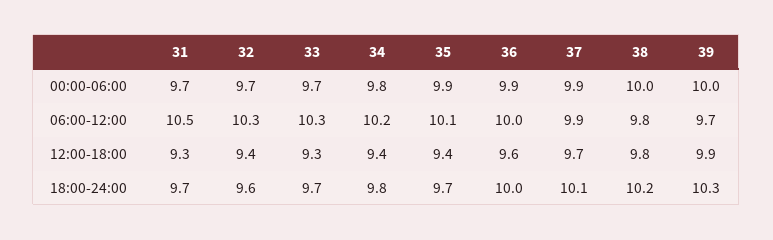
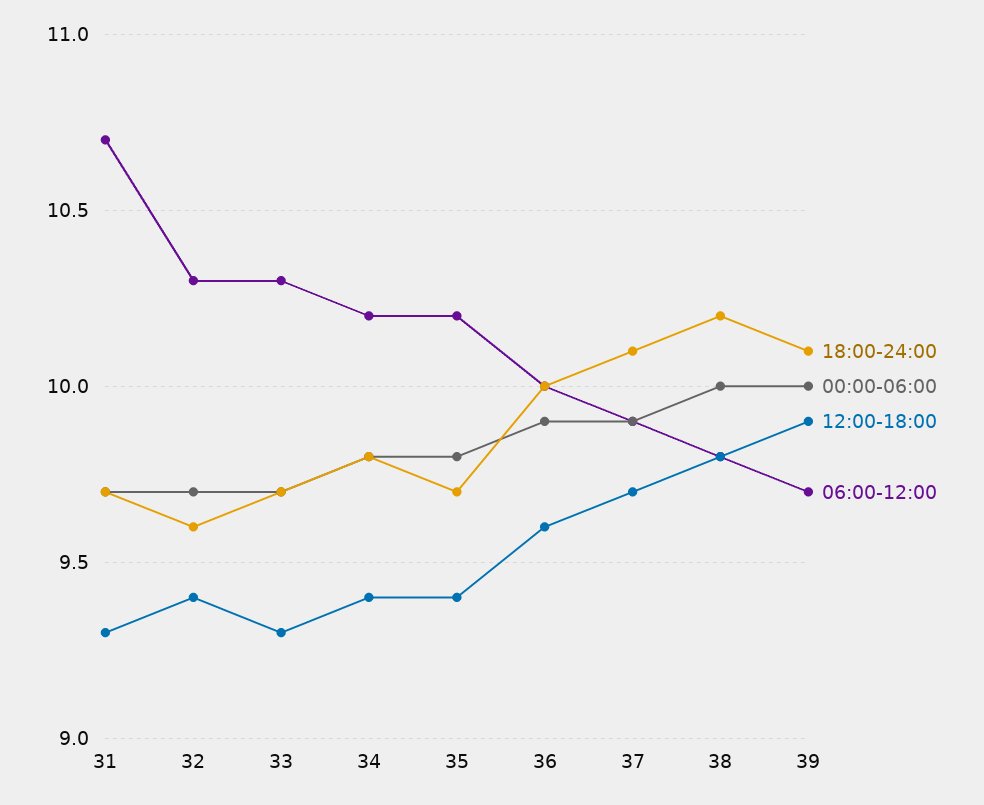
  {
    "00:00-06:00": {
      "31": 9.7,
      "32": 9.7,
      "33": 9.7,
      "34": 9.8,
-     "35": 9.9,
+     "35": 9.8,
      "36": 9.9,
      "37": 9.9,
      "38": 10,
      "39": 10
    },
    "06:00-12:00": {
-     "31": 10.5,
+     "31": 10.7,
      "32": 10.3,
      "33": 10.3,
      "34": 10.2,
-     "35": 10.1,
+     "35": 10.2,
      "36": 10,
      "37": 9.9,
      "38": 9.8,
      "39": 9.7
    },
    "12:00-18:00": {
      "31": 9.3,
      "32": 9.4,
      "33": 9.3,
      "34": 9.4,
      "35": 9.4,
      "36": 9.6,
      "37": 9.7,
      "38": 9.8,
      "39": 9.9
    },
    "18:00-24:00": {
      "31": 9.7,
      "32": 9.6,
      "33": 9.7,
      "34": 9.8,
      "35": 9.7,
      "36": 10,
      "37": 10.1,
      "38": 10.2,
-     "39": 10.3
+     "39": 10.1
    }
  }

